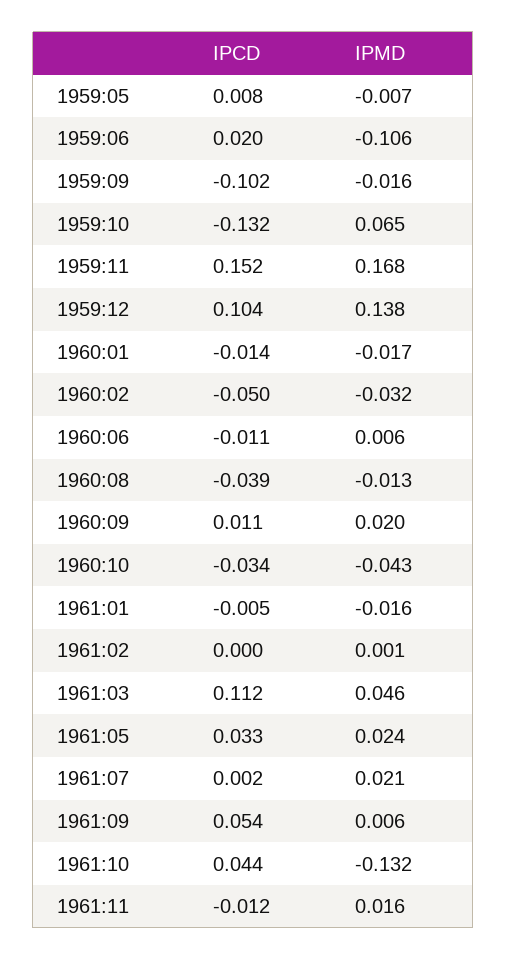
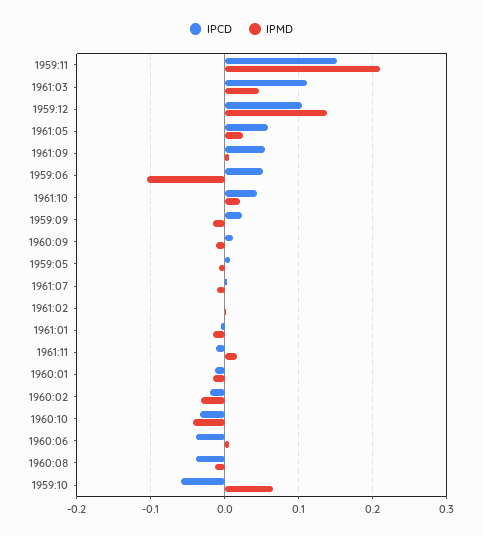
  {
    "IPCD": {
      "1959:05": 0.008,
-     "1959:06": 0.02,
+     "1959:06": 0.05,
-     "1959:09": -0.102,
+     "1959:09": 0.02,
-     "1959:10": -0.132,
+     "1959:10": -0.06,
      "1959:11": 0.152,
      "1959:12": 0.104,
      "1960:01": -0.014,
-     "1960:02": -0.05,
+     "1960:02": -0.02,
-     "1960:06": -0.011,
+     "1960:06": -0.04,
      "1960:08": -0.039,
      "1960:09": 0.011,
      "1960:10": -0.034,
      "1961:01": -0.005,
      "1961:02": 0,
      "1961:03": 0.112,
-     "1961:05": 0.033,
+     "1961:05": 0.06,
      "1961:07": 0.002,
      "1961:09": 0.054,
      "1961:10": 0.044,
      "1961:11": -0.012
    },
    "IPMD": {
      "1959:05": -0.007,
      "1959:06": -0.106,
      "1959:09": -0.016,
      "1959:10": 0.065,
-     "1959:11": 0.168,
+     "1959:11": 0.21,
      "1959:12": 0.138,
      "1960:01": -0.017,
      "1960:02": -0.032,
      "1960:06": 0.006,
      "1960:08": -0.013,
-     "1960:09": 0.02,
+     "1960:09": -0.01,
      "1960:10": -0.043,
      "1961:01": -0.016,
      "1961:02": 0.001,
      "1961:03": 0.046,
      "1961:05": 0.024,
-     "1961:07": 0.021,
+     "1961:07": -0.01,
      "1961:09": 0.006,
-     "1961:10": -0.132,
+     "1961:10": 0.02,
      "1961:11": 0.016
    }
  }

